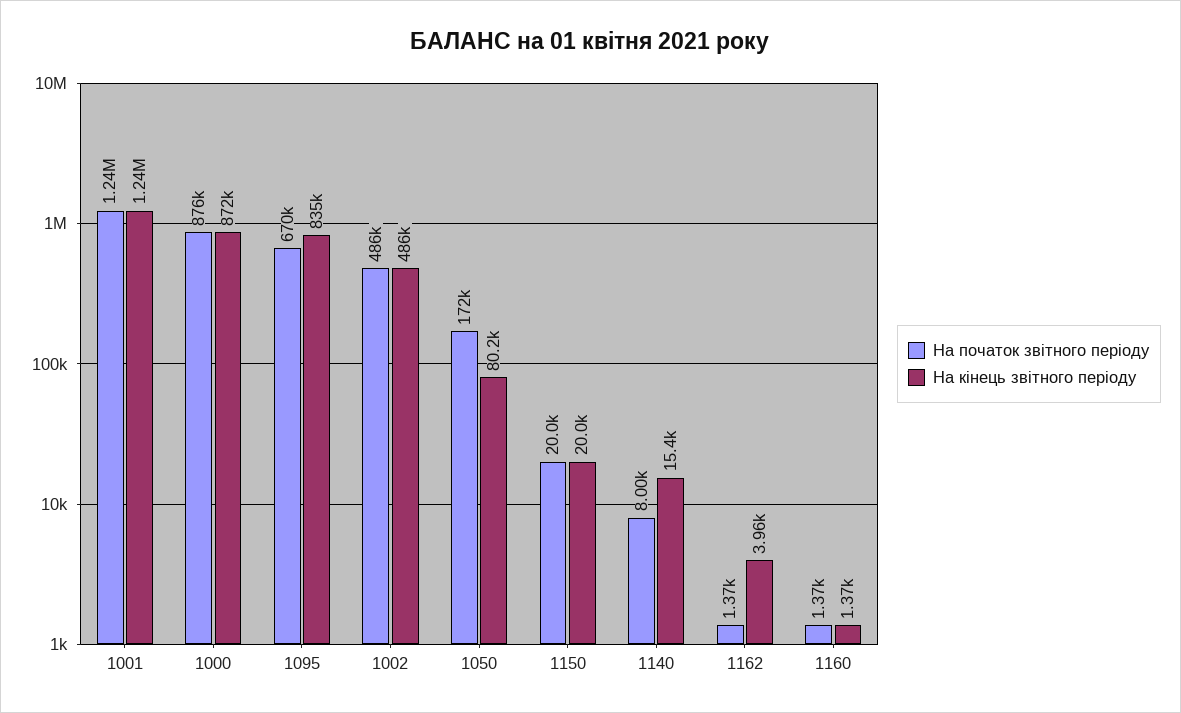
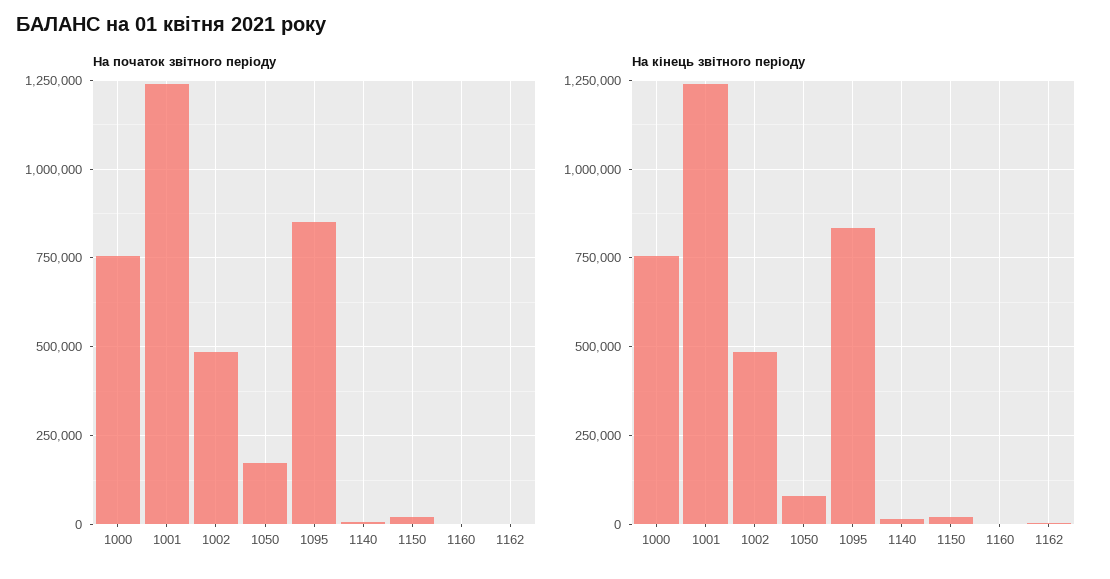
  {
    "На початок звітного періоду": {
      "1001": 1240000,
-     "1000": 876000,
+     "1000": 750000,
-     "1095": 670000,
+     "1095": 850000,
      "1002": 486000,
      "1050": 172000,
      "1150": 20000,
      "1140": 8000,
      "1162": 1370,
      "1160": 1370
    },
    "На кінець звітного періоду": {
      "1001": 1240000,
-     "1000": 872000,
+     "1000": 750000,
      "1095": 835000,
      "1002": 486000,
      "1050": 80200,
      "1150": 20000,
      "1140": 15400,
      "1162": 3960,
      "1160": 1370
    }
  }

